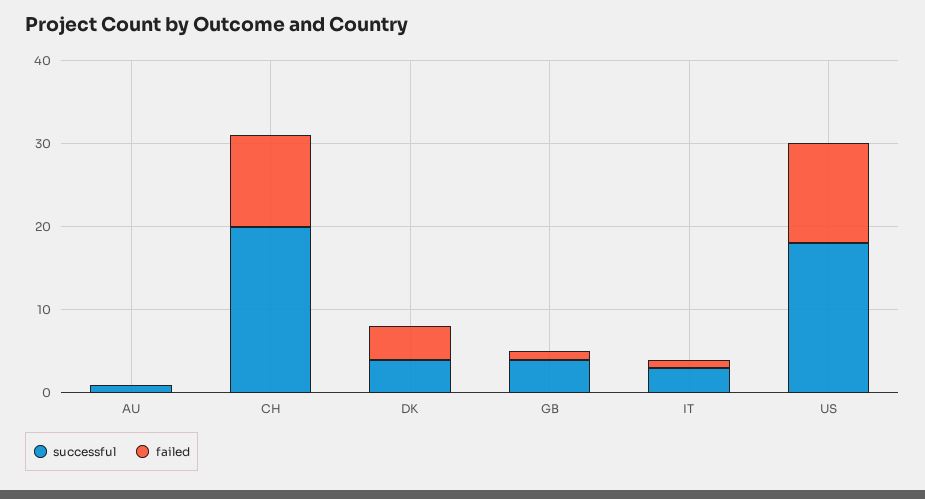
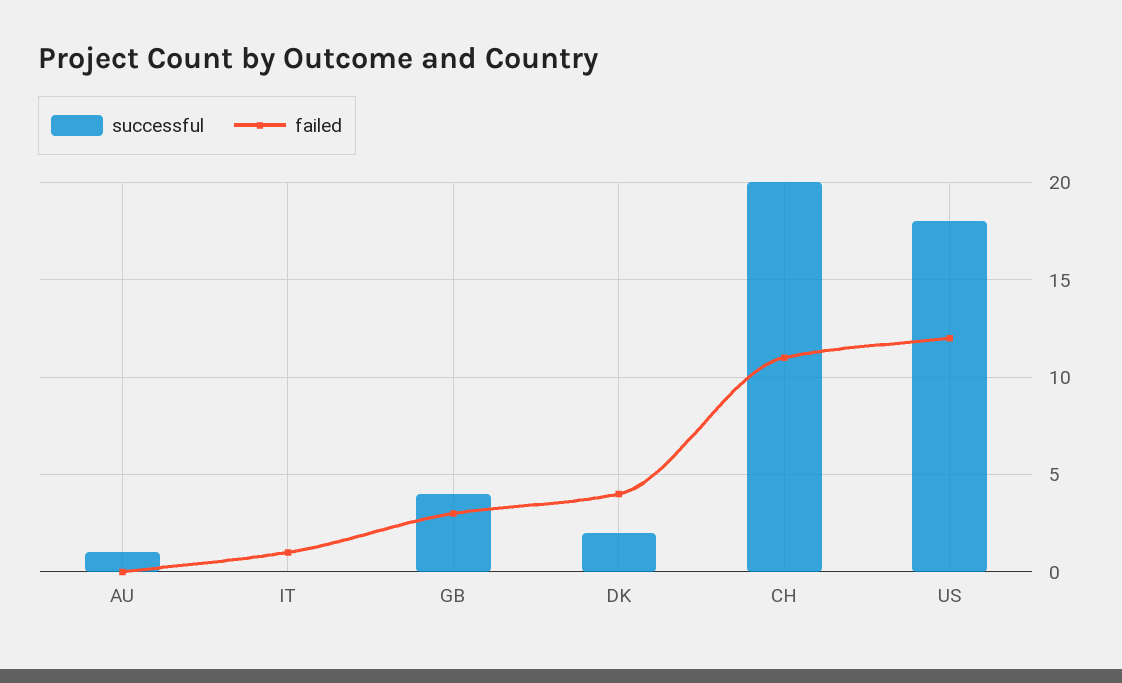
  {
    "successful": {
      "AU": 1,
      "CH": 20,
-     "DK": 4,
+     "DK": 2,
      "GB": 4,
-     "IT": 3,
+     "IT": 0,
      "US": 18
    },
    "failed": {
      "AU": 0,
      "CH": 11,
      "DK": 4,
-     "GB": 1,
+     "GB": 3,
      "IT": 1,
      "US": 12
    }
  }

